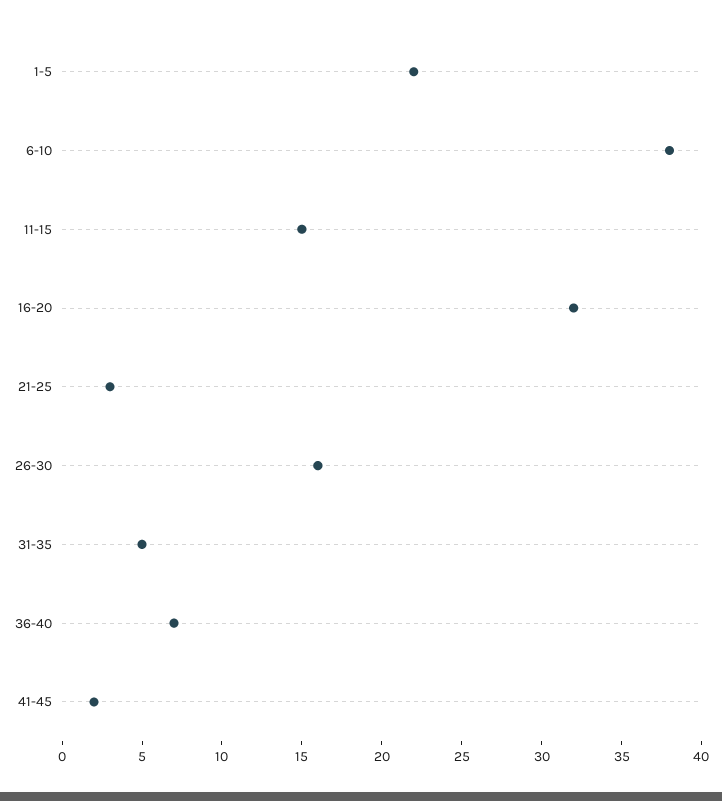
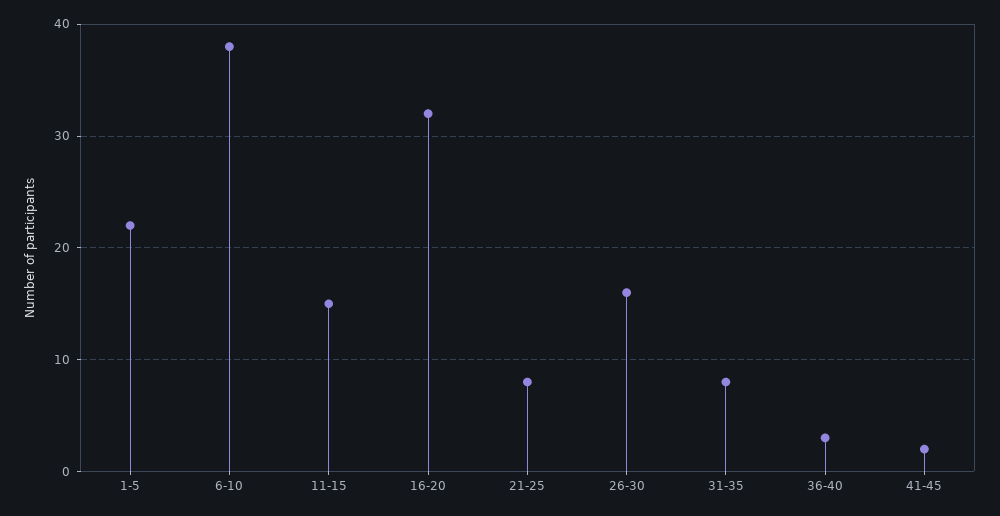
  {
    "1-5": 22,
    "6-10": 38,
    "11-15": 15,
    "16-20": 32,
-   "21-25": 3,
+   "21-25": 8,
    "26-30": 16,
-   "31-35": 5,
+   "31-35": 8,
-   "36-40": 7,
+   "36-40": 3,
    "41-45": 2
  }

